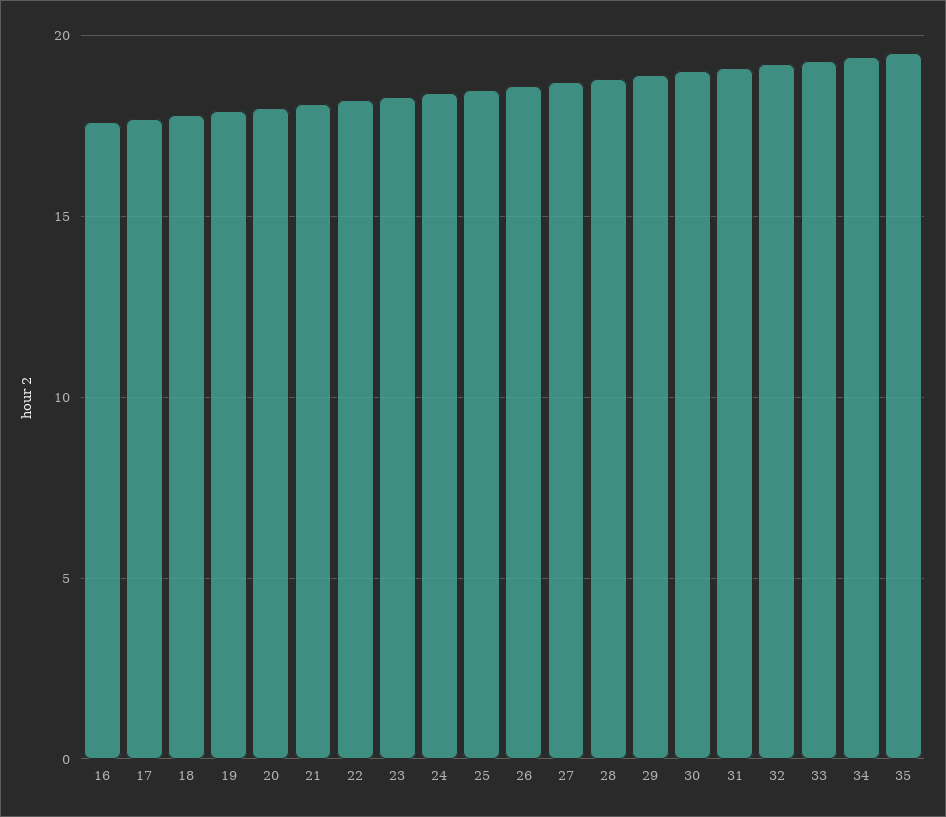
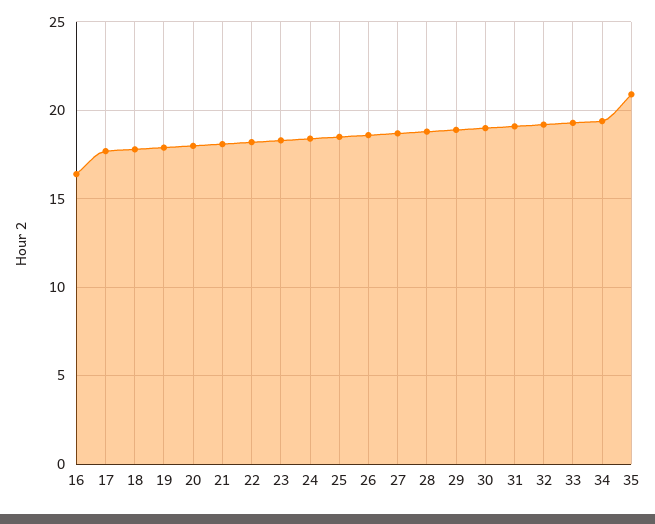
  {
-   "16": 17.5,
+   "16": 16.5,
    "17": 17.5,
    "18": 18,
    "19": 18,
    "20": 18,
    "21": 18,
    "22": 18,
    "23": 18.5,
    "24": 18.5,
    "25": 18.5,
    "26": 18.5,
    "27": 18.5,
    "28": 19,
    "29": 19,
    "30": 19,
    "31": 19,
    "32": 19,
    "33": 19.5,
    "34": 19.5,
-   "35": 19.5
+   "35": 21
  }

